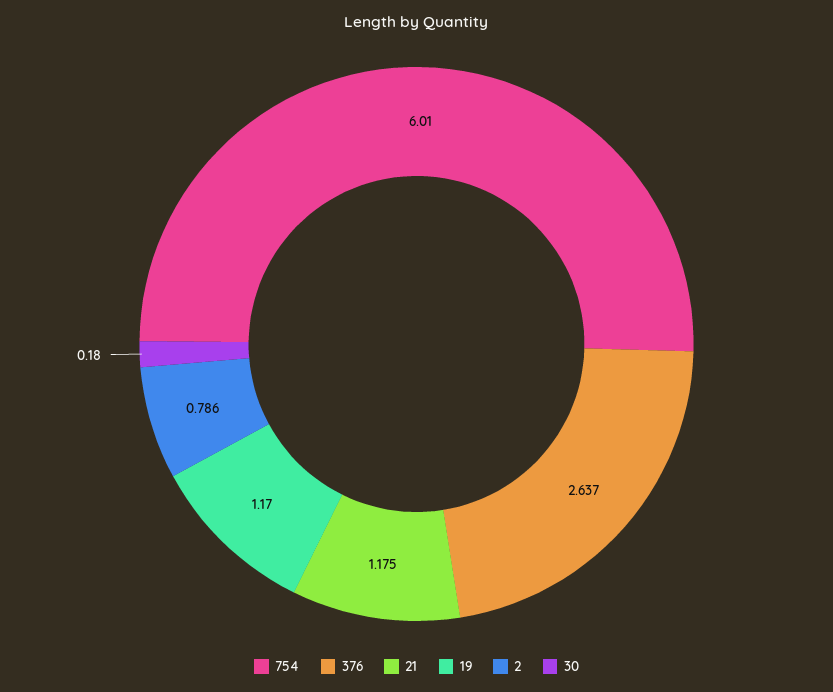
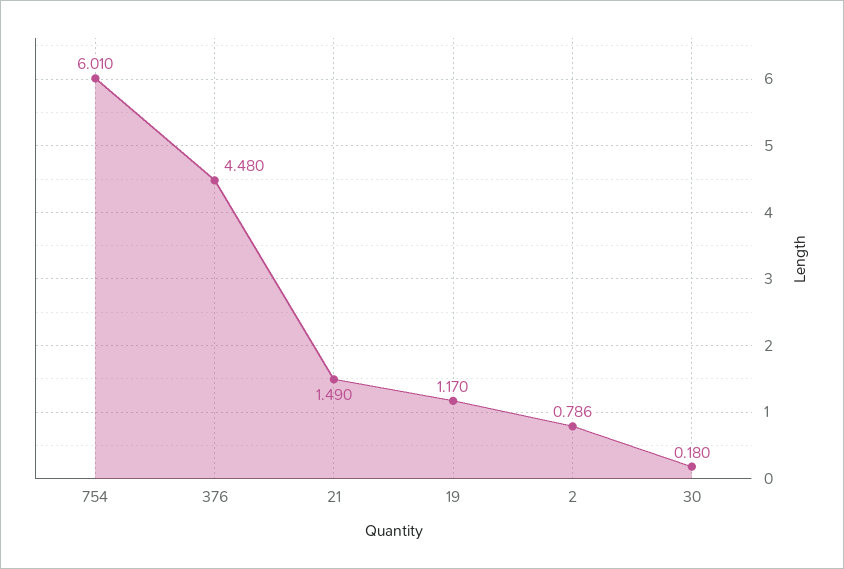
  {
    "754": 6.01,
-   "376": 2.637,
+   "376": 4.48,
-   "21": 1.175,
+   "21": 1.49,
    "19": 1.17,
    "2": 0.786,
    "30": 0.18
  }

